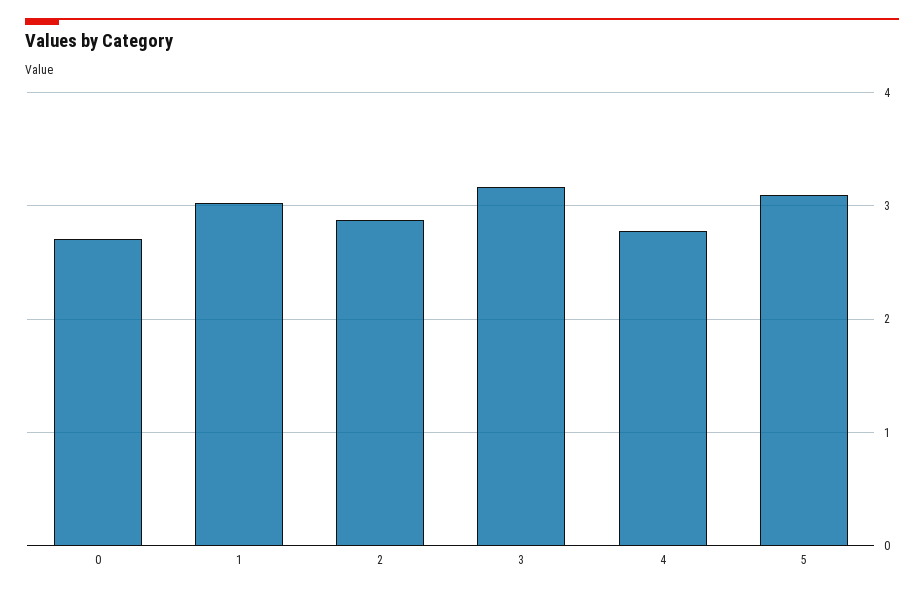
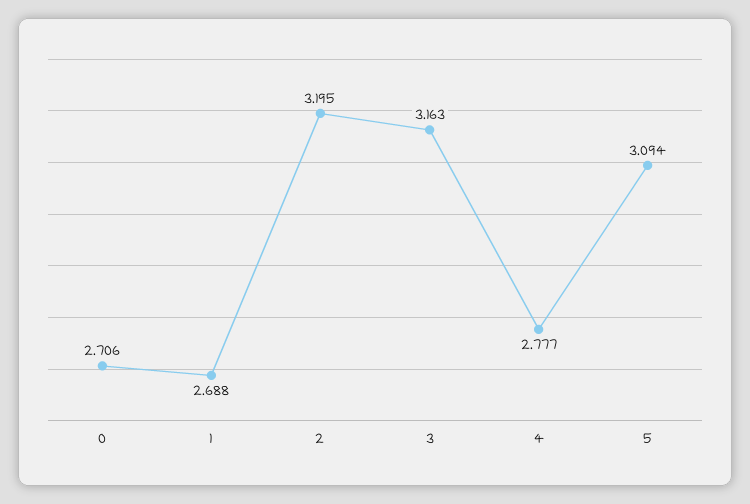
  {
    "0": 2.706,
-   "1": 3,
+   "1": 2.688,
-   "2": 2.9,
+   "2": 3.195,
    "3": 3.163,
    "4": 2.777,
    "5": 3.094
  }

